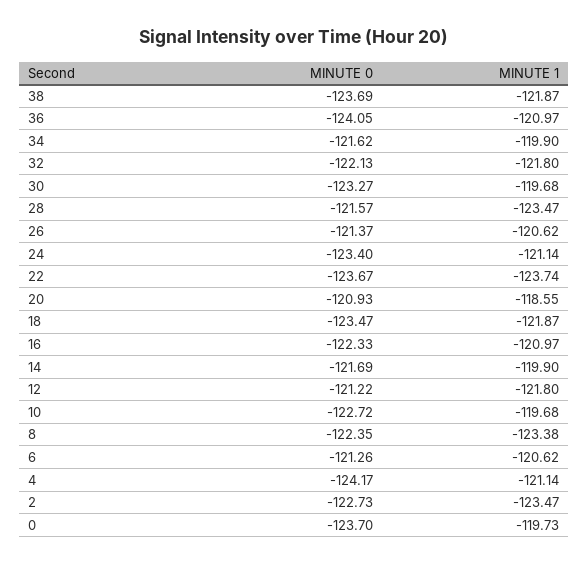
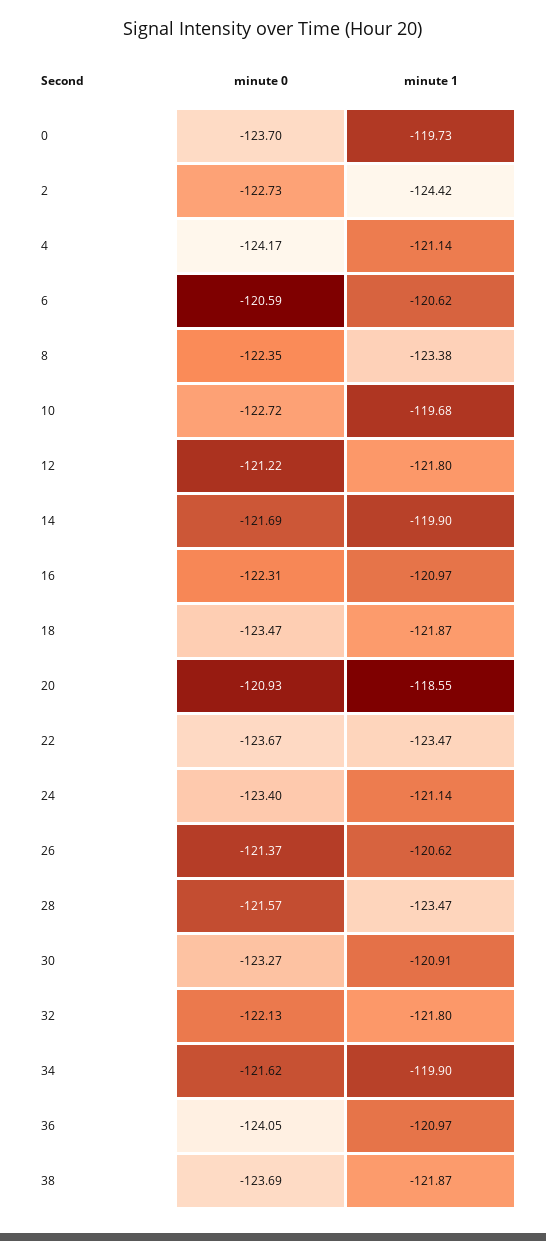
  {
    "MINUTE 0": {
      "38": -123.69,
      "36": -124.05,
      "34": -121.62,
      "32": -122.13,
      "30": -123.27,
      "28": -121.57,
      "26": -121.37,
      "24": -123.4,
      "22": -123.67,
      "20": -120.93,
      "18": -123.47,
-     "16": -122.33,
+     "16": -122.31,
      "14": -121.69,
      "12": -121.22,
      "10": -122.72,
      "8": -122.35,
-     "6": -121.26,
+     "6": -120.59,
      "4": -124.17,
      "2": -122.73,
      "0": -123.7
    },
    "MINUTE 1": {
      "38": -121.87,
      "36": -120.97,
      "34": -119.9,
      "32": -121.8,
-     "30": -119.68,
+     "30": -120.91,
      "28": -123.47,
      "26": -120.62,
      "24": -121.14,
-     "22": -123.74,
+     "22": -123.47,
      "20": -118.55,
      "18": -121.87,
      "16": -120.97,
      "14": -119.9,
      "12": -121.8,
      "10": -119.68,
      "8": -123.38,
      "6": -120.62,
      "4": -121.14,
-     "2": -123.47,
+     "2": -124.42,
      "0": -119.73
    }
  }

